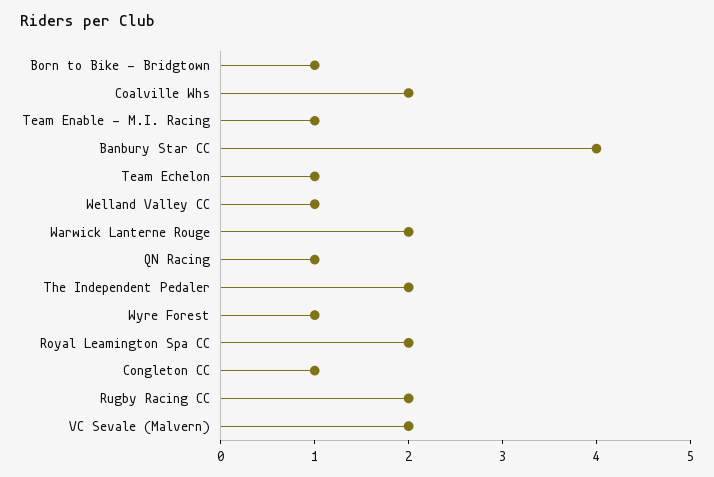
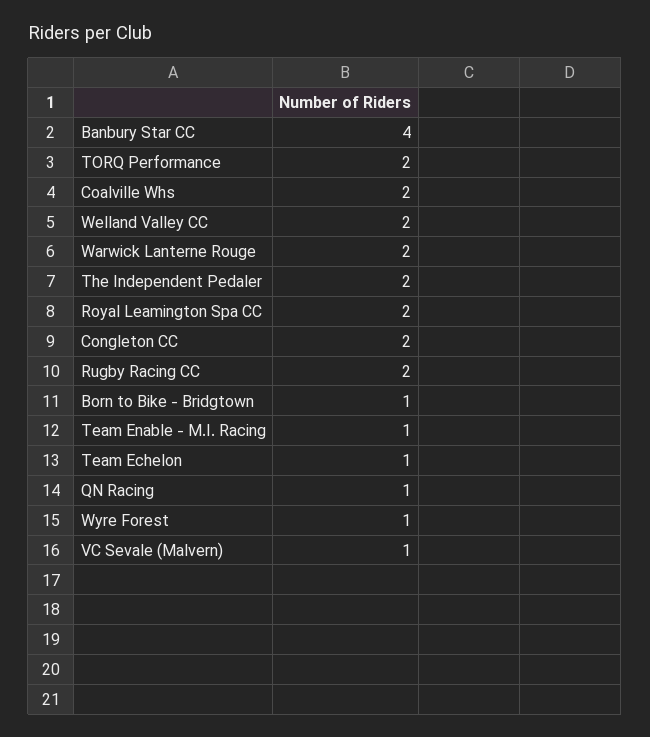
  {
    "Born to Bike - Bridgtown": 1,
    "Coalville Whs": 2,
    "Team Enable - M.I. Racing": 1,
    "Banbury Star CC": 4,
    "Team Echelon": 1,
-   "Welland Valley CC": 1,
+   "Welland Valley CC": 2,
    "Warwick Lanterne Rouge": 2,
    "QN Racing": 1,
    "The Independent Pedaler": 2,
    "Wyre Forest": 1,
    "Royal Leamington Spa CC": 2,
-   "Congleton CC": 1,
+   "Congleton CC": 2,
    "Rugby Racing CC": 2,
-   "VC Sevale (Malvern)": 2
+   "VC Sevale (Malvern)": 1,
+   "TORQ Performance": 2
  }

